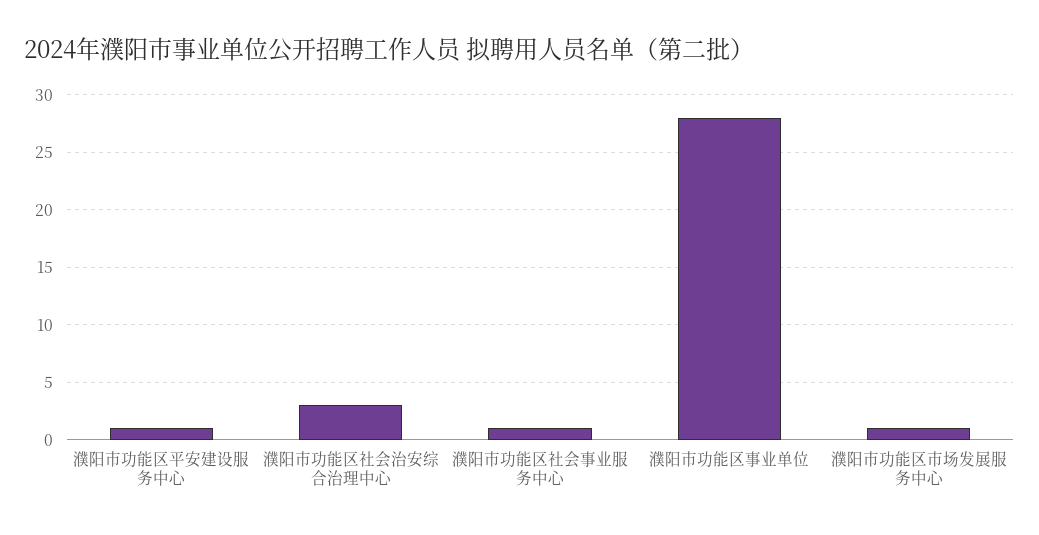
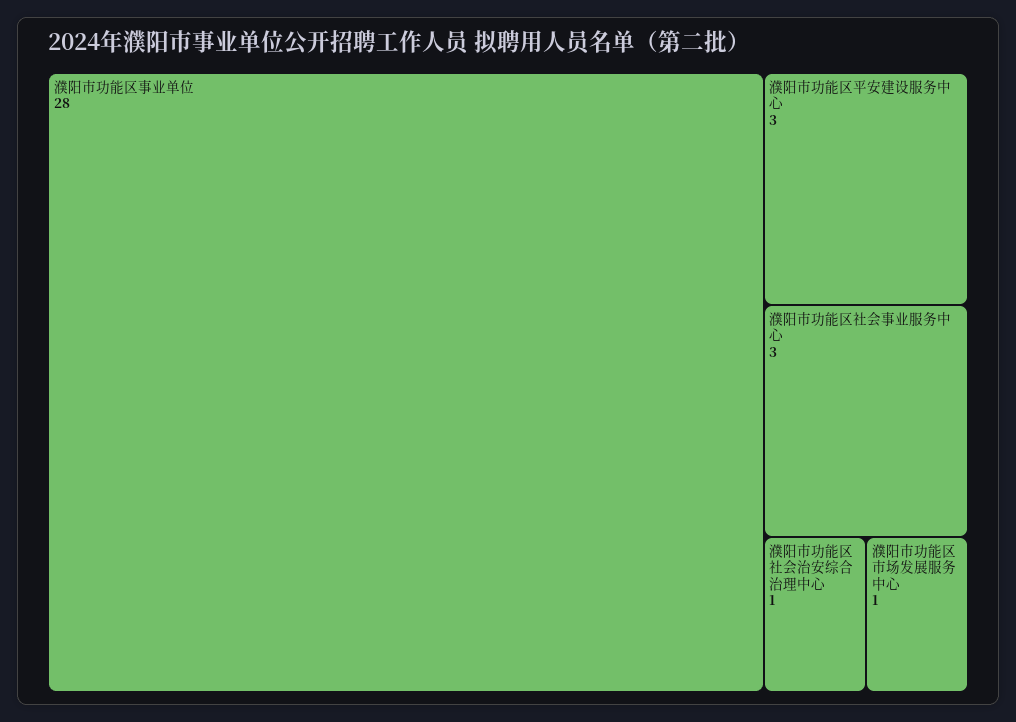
  {
-   "濮阳市功能区平安建设服务中心": 1,
+   "濮阳市功能区平安建设服务中心": 3,
-   "濮阳市功能区社会治安综合治理中心": 3,
+   "濮阳市功能区社会治安综合治理中心": 1,
-   "濮阳市功能区社会事业服务中心": 1,
+   "濮阳市功能区社会事业服务中心": 3,
    "濮阳市功能区事业单位": 28,
    "濮阳市功能区市场发展服务中心": 1
  }

